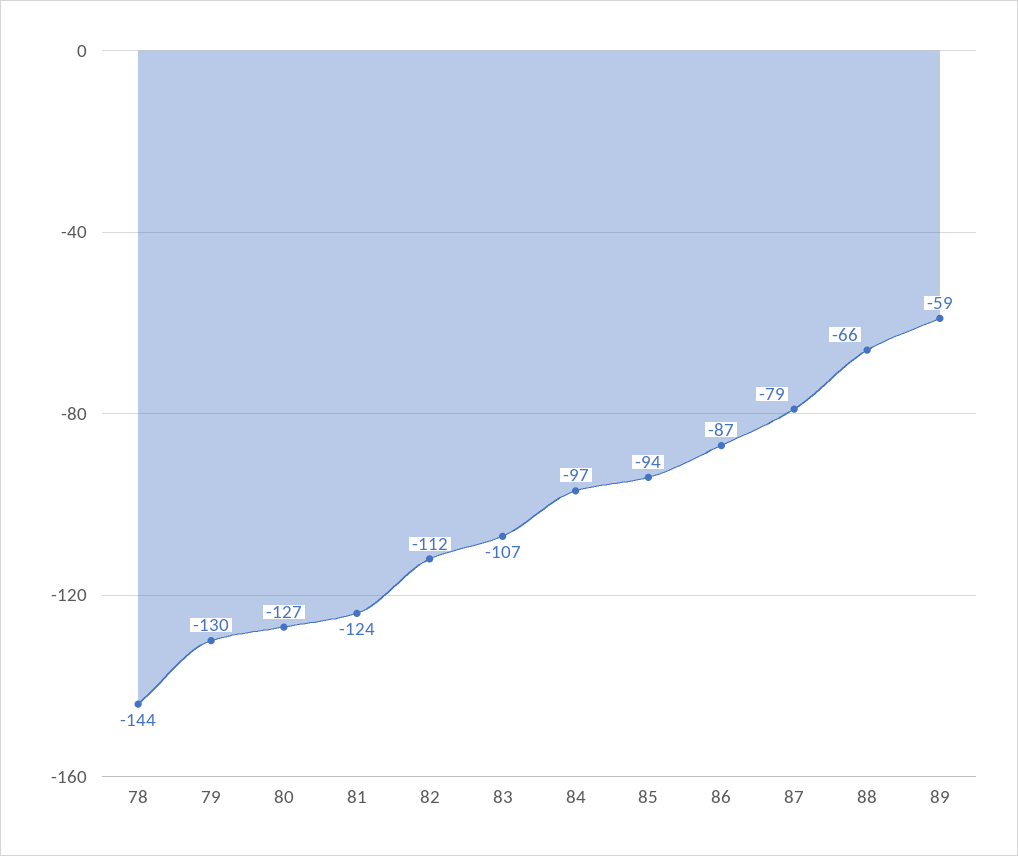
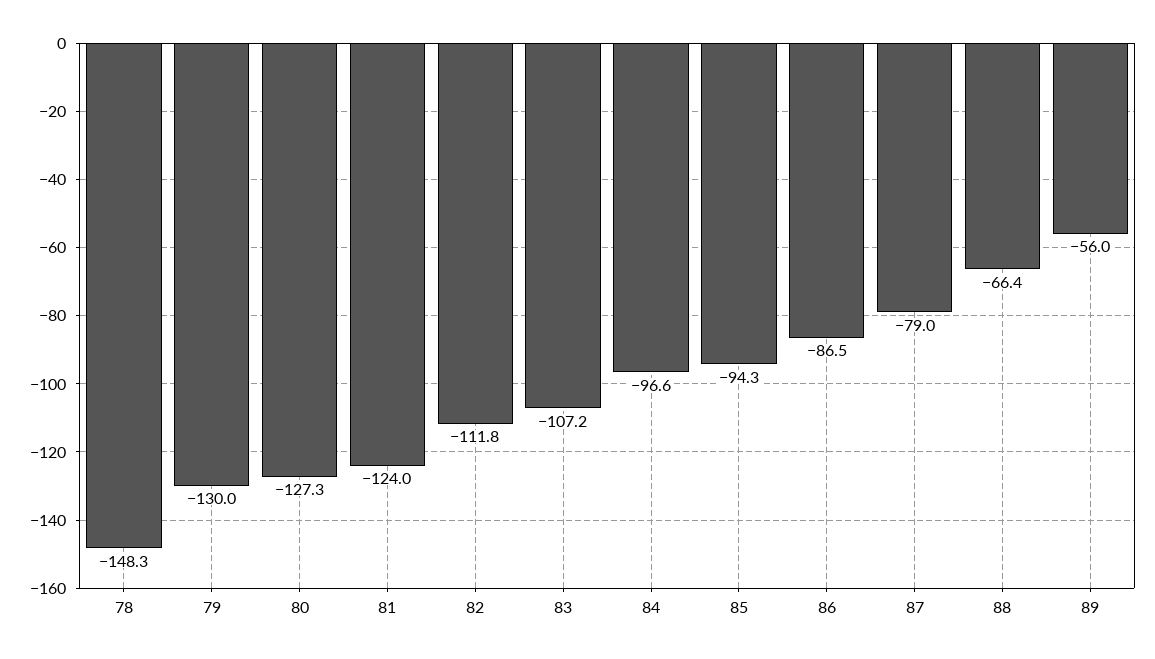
  {
-   "78": -144,
+   "78": -148.3,
    "79": -130,
    "80": -127.3,
    "81": -124,
    "82": -111.8,
    "83": -107.2,
    "84": -96.6,
    "85": -94.3,
    "86": -86.5,
    "87": -79,
    "88": -66.4,
-   "89": -59
+   "89": -56
  }

